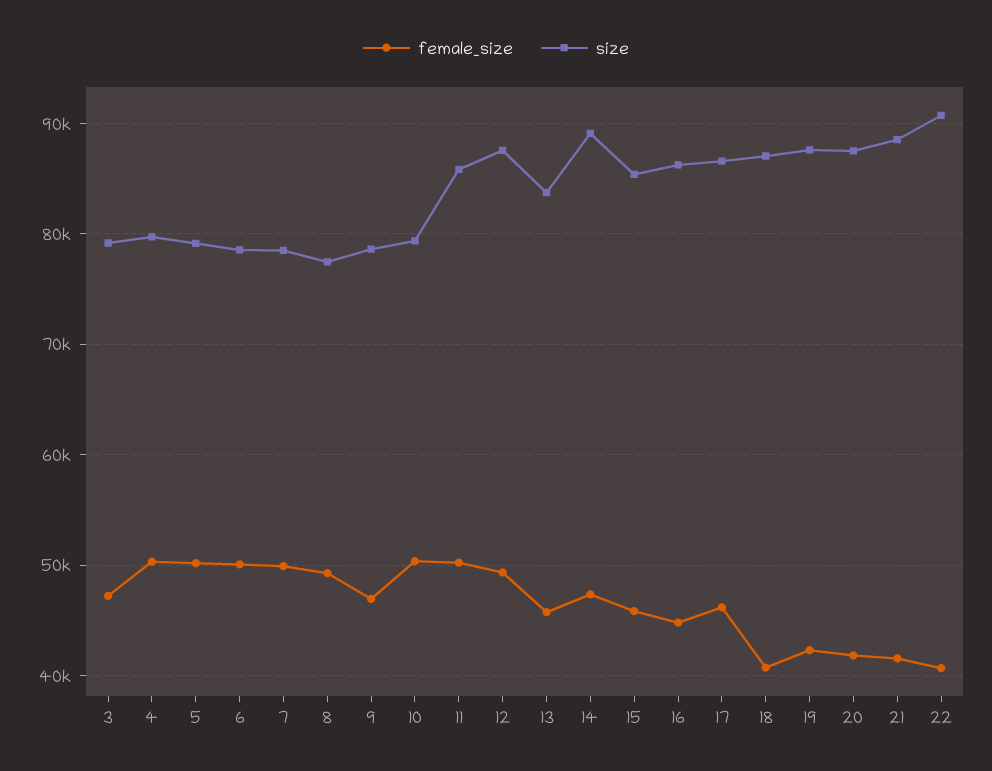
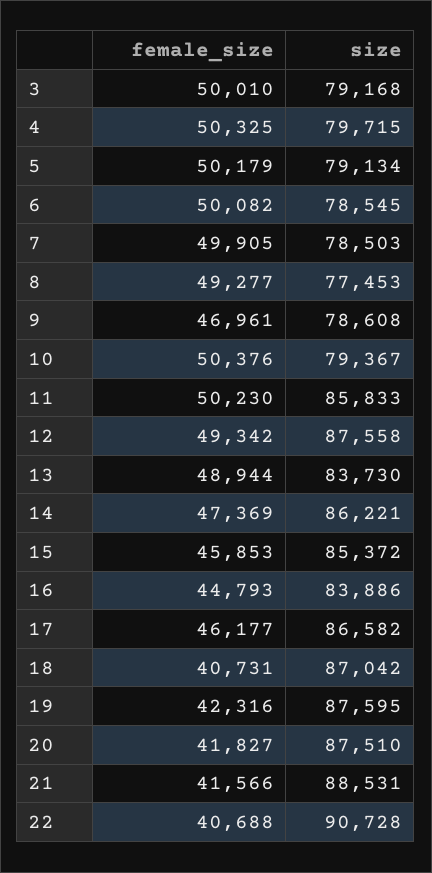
  {
    "female_size": {
-     "3": 47000,
+     "3": 50010,
      "4": 50325,
      "5": 50179,
      "6": 50082,
      "7": 49905,
      "8": 49277,
      "9": 46961,
      "10": 50376,
      "11": 50230,
      "12": 49342,
-     "13": 46000,
+     "13": 48944,
      "14": 47369,
      "15": 45853,
      "16": 44793,
      "17": 46177,
      "18": 40731,
      "19": 42316,
      "20": 41827,
      "21": 41566,
      "22": 40688
    },
    "size": {
      "3": 79168,
      "4": 79715,
      "5": 79134,
      "6": 78545,
      "7": 78503,
      "8": 77453,
      "9": 78608,
      "10": 79367,
      "11": 85833,
      "12": 87558,
      "13": 83730,
-     "14": 89000,
+     "14": 86221,
      "15": 85372,
-     "16": 86000,
+     "16": 83886,
      "17": 86582,
      "18": 87042,
      "19": 87595,
      "20": 87510,
      "21": 88531,
      "22": 90728
    }
  }

